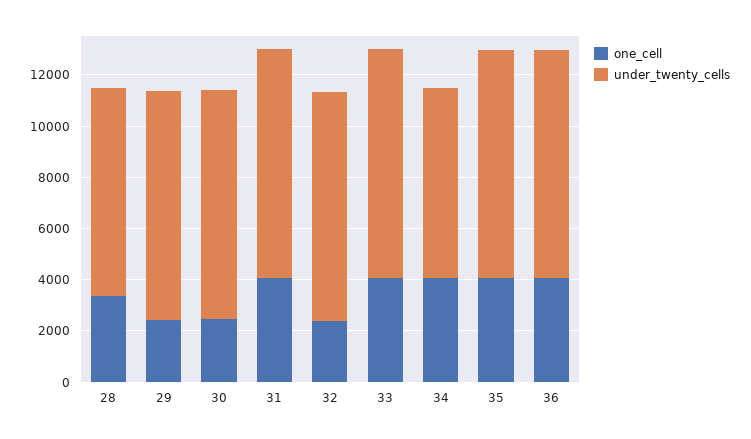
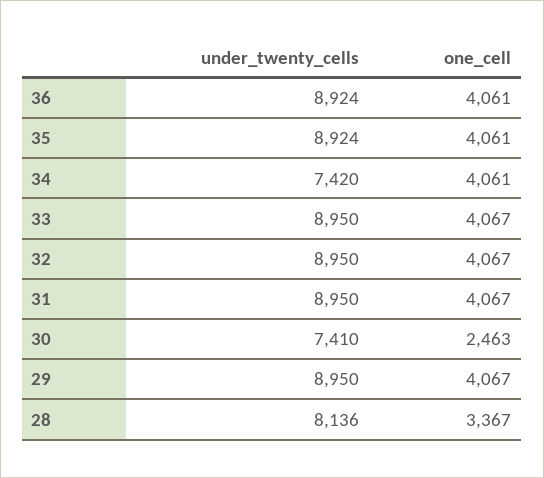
  {
    "one_cell": {
      "28": 3367,
-     "29": 2500,
+     "29": 4067,
      "30": 2463,
      "31": 4067,
-     "32": 2500,
+     "32": 4067,
      "33": 4067,
      "34": 4061,
      "35": 4061,
      "36": 4061
    },
    "under_twenty_cells": {
      "28": 8136,
      "29": 8950,
-     "30": 9000,
+     "30": 7410,
      "31": 8950,
      "32": 8950,
      "33": 8950,
      "34": 7420,
      "35": 8924,
      "36": 8924
    }
  }

